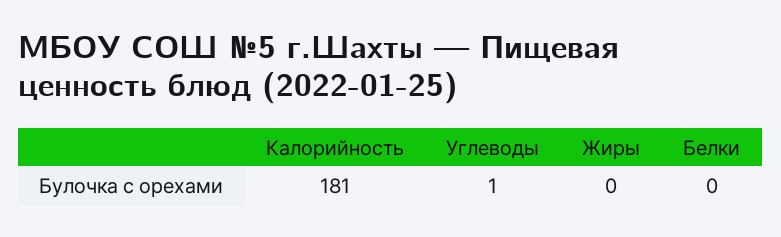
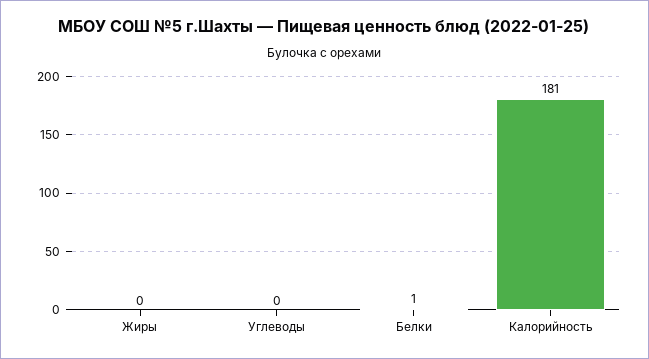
  {
    "Калорийность": 181,
-   "Углеводы": 1,
+   "Углеводы": 0,
    "Жиры": 0,
-   "Белки": 0
+   "Белки": 1
  }

